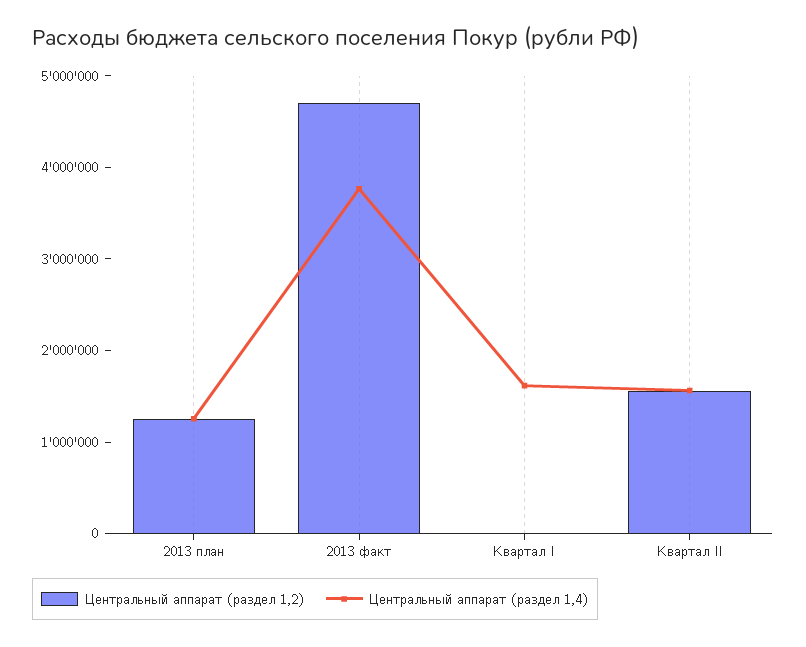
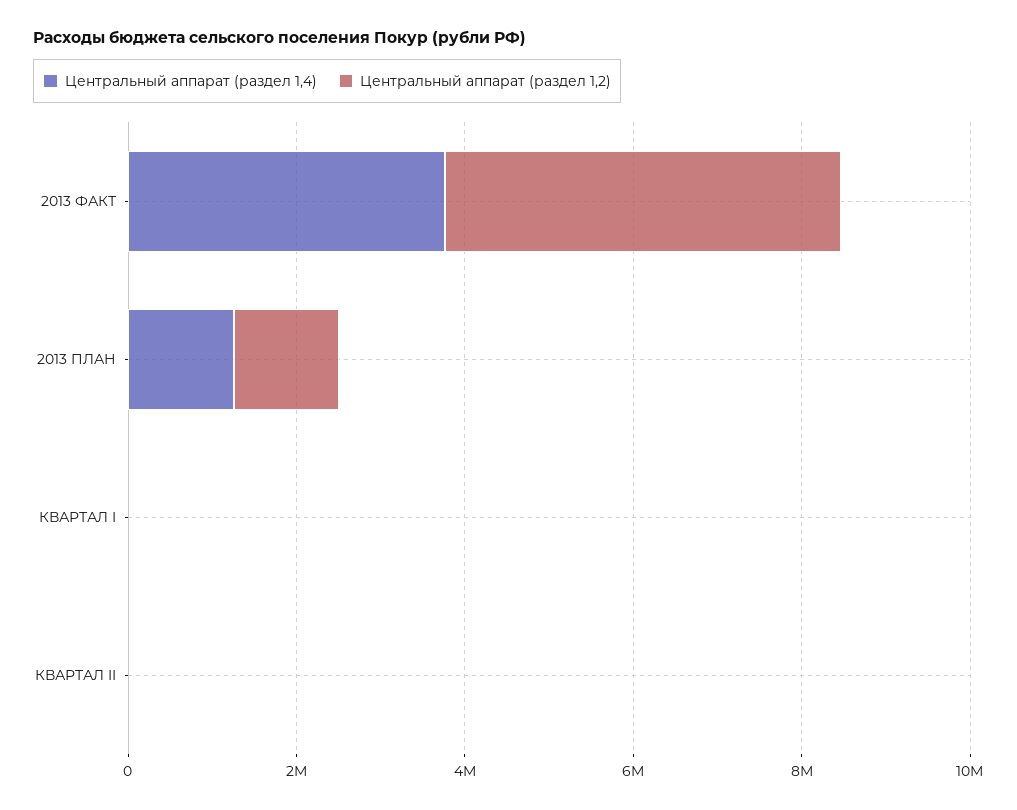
  {
    "Центральный аппарат (раздел 1,2)": {
      "2013 план": 1200000,
      "2013 факт": 4600000,
      "Квартал I": 0,
-     "Квартал II": 1600000
+     "Квартал II": 0
    },
    "Центральный аппарат (раздел 1,4)": {
      "2013 план": 1200000,
      "2013 факт": 3800000,
-     "Квартал I": 1600000,
+     "Квартал I": 0,
-     "Квартал II": 1600000
+     "Квартал II": 0
    }
  }

